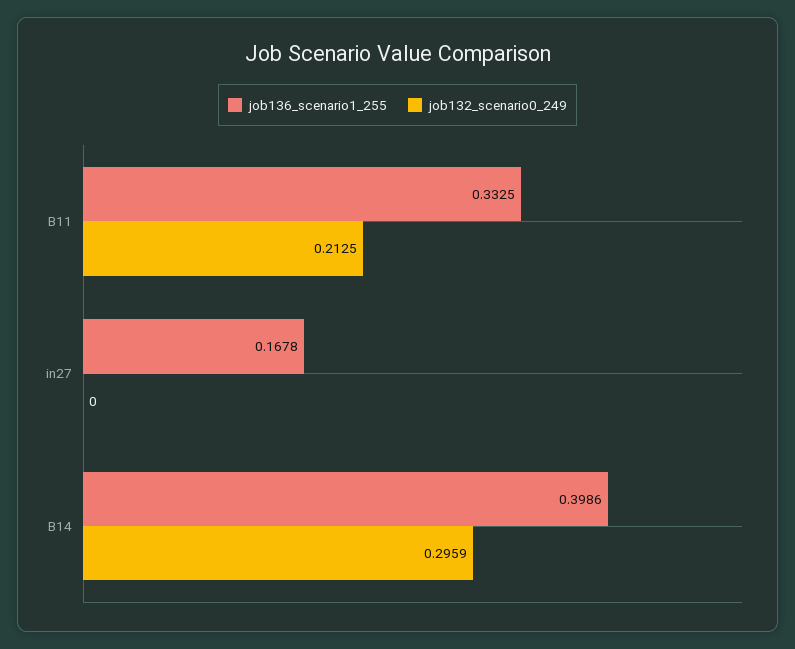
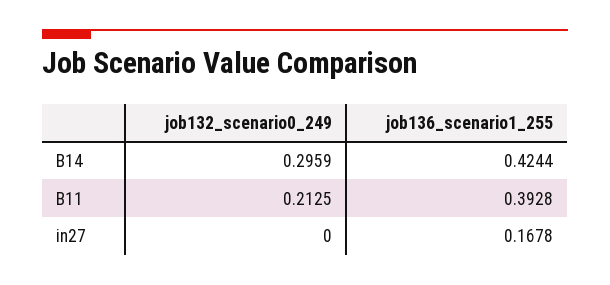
  {
    "job136_scenario1_255": {
-     "B11": 0.3325,
+     "B11": 0.3928,
      "in27": 0.1678,
-     "B14": 0.3986
+     "B14": 0.4244
    },
    "job132_scenario0_249": {
      "B11": 0.2125,
      "in27": 0,
      "B14": 0.2959
    }
  }

